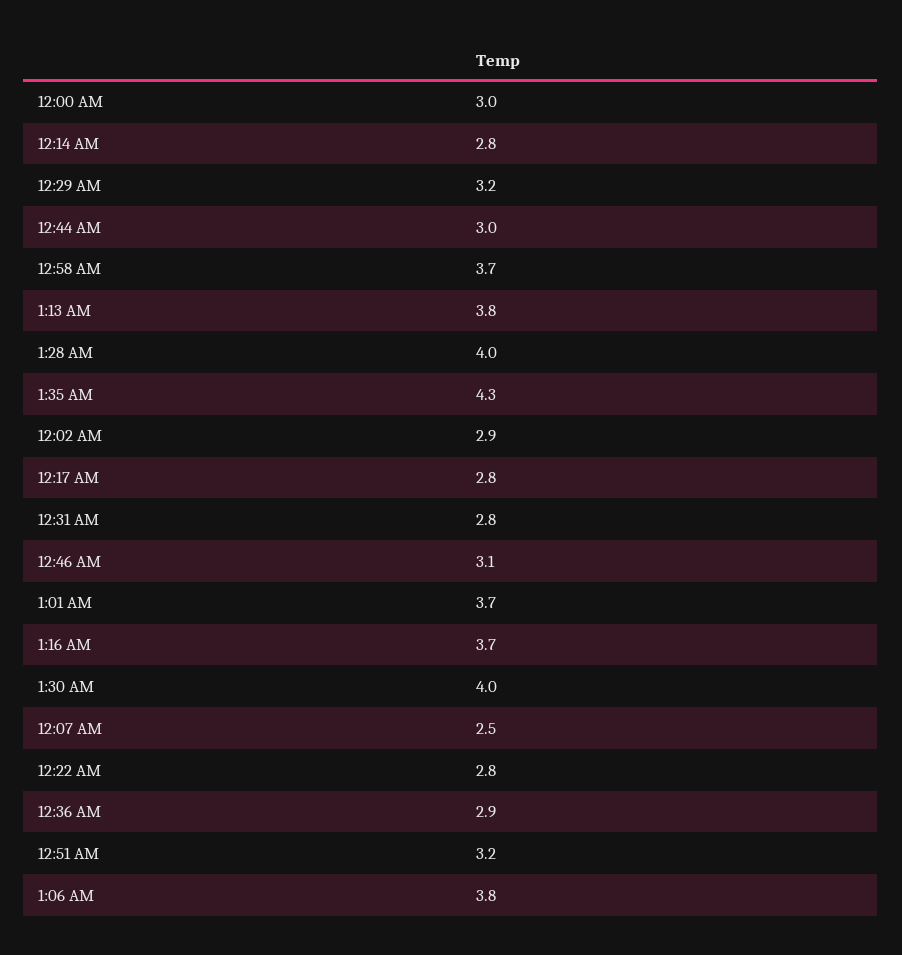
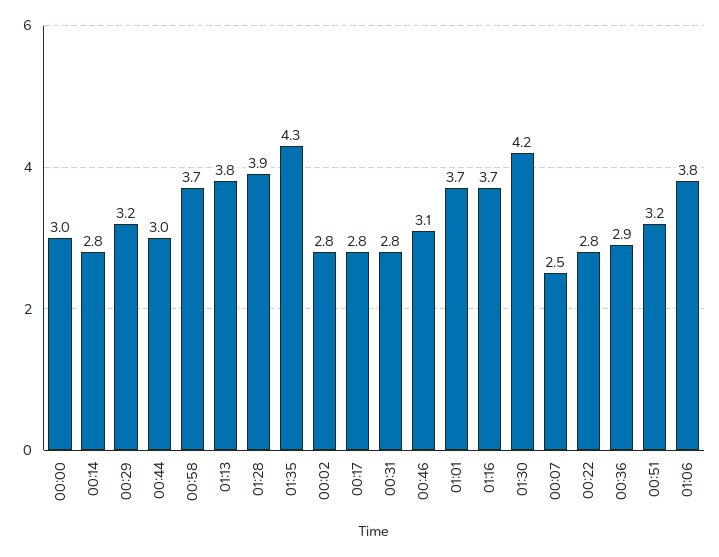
  {
    "12:00 AM": 3,
    "12:14 AM": 2.8,
    "12:29 AM": 3.2,
    "12:44 AM": 3,
    "12:58 AM": 3.7,
    "1:13 AM": 3.8,
-   "1:28 AM": 4,
+   "1:28 AM": 3.9,
    "1:35 AM": 4.3,
-   "12:02 AM": 2.9,
+   "12:02 AM": 2.8,
    "12:17 AM": 2.8,
    "12:31 AM": 2.8,
    "12:46 AM": 3.1,
    "1:01 AM": 3.7,
    "1:16 AM": 3.7,
-   "1:30 AM": 4,
+   "1:30 AM": 4.2,
    "12:07 AM": 2.5,
    "12:22 AM": 2.8,
    "12:36 AM": 2.9,
    "12:51 AM": 3.2,
    "1:06 AM": 3.8
  }

